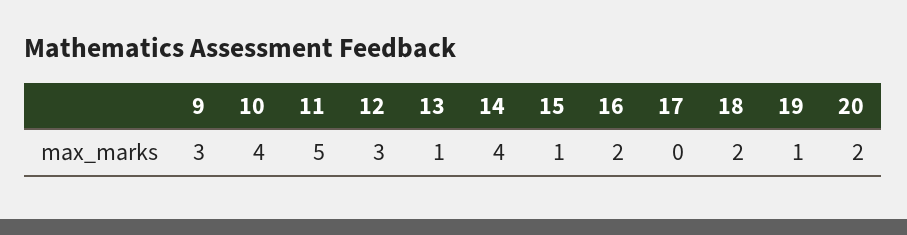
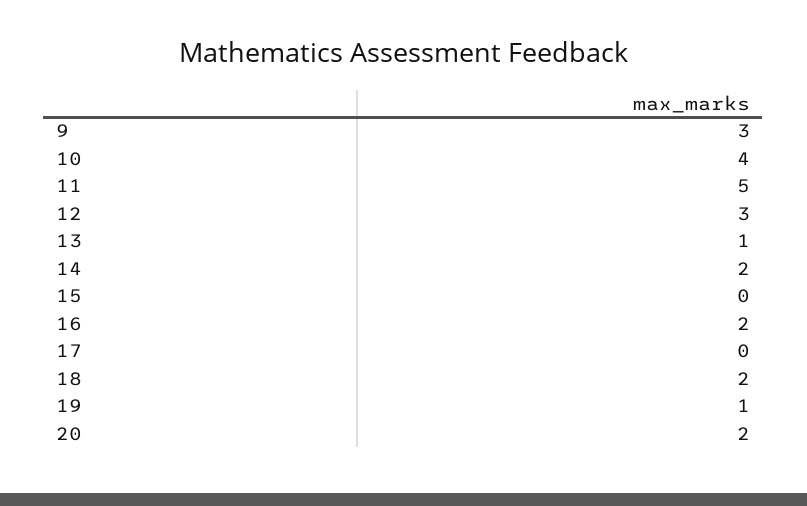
  {
    "9": 3,
    "10": 4,
    "11": 5,
    "12": 3,
    "13": 1,
-   "14": 4,
+   "14": 2,
-   "15": 1,
+   "15": 0,
    "16": 2,
    "17": 0,
    "18": 2,
    "19": 1,
    "20": 2
  }

